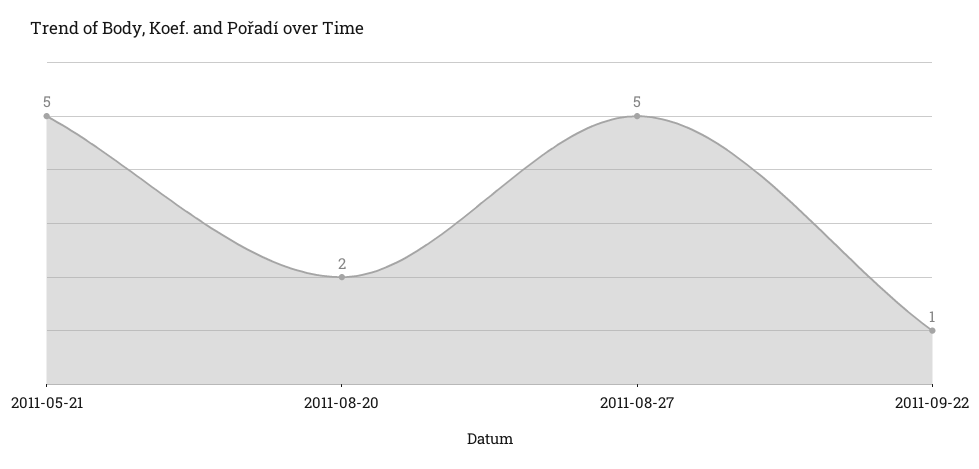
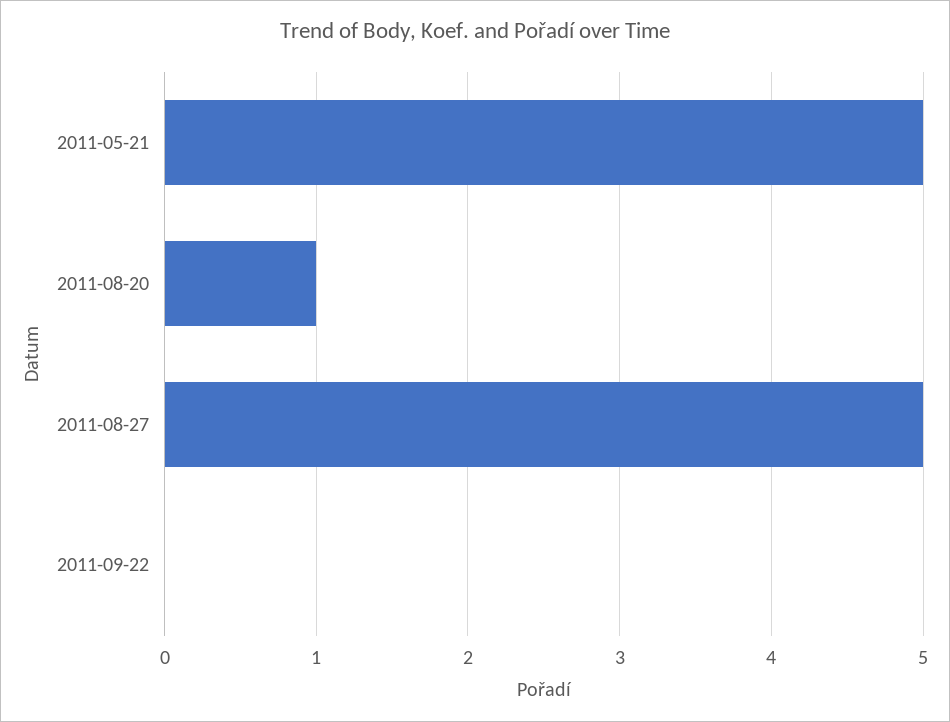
  {
    "2011-05-21": 5,
-   "2011-08-20": 2,
+   "2011-08-20": 1,
    "2011-08-27": 5,
-   "2011-09-22": 1
+   "2011-09-22": 0
  }

